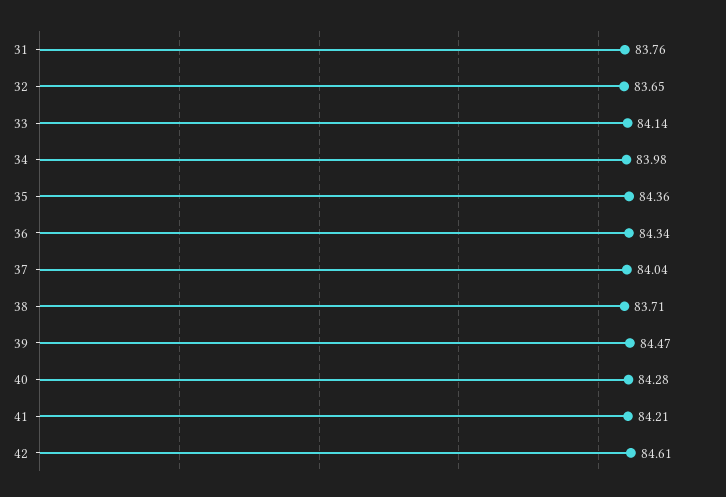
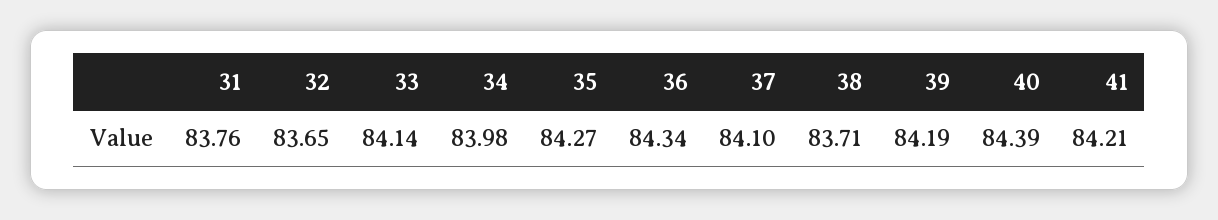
  {
    "31": 83.76,
    "32": 83.65,
    "33": 84.14,
    "34": 83.98,
-   "35": 84.36,
+   "35": 84.27,
    "36": 84.34,
-   "37": 84.04,
+   "37": 84.1,
    "38": 83.71,
-   "39": 84.47,
+   "39": 84.19,
-   "40": 84.28,
+   "40": 84.39,
-   "41": 84.21,
+   "41": 84.21
-   "42": 84.61
  }

